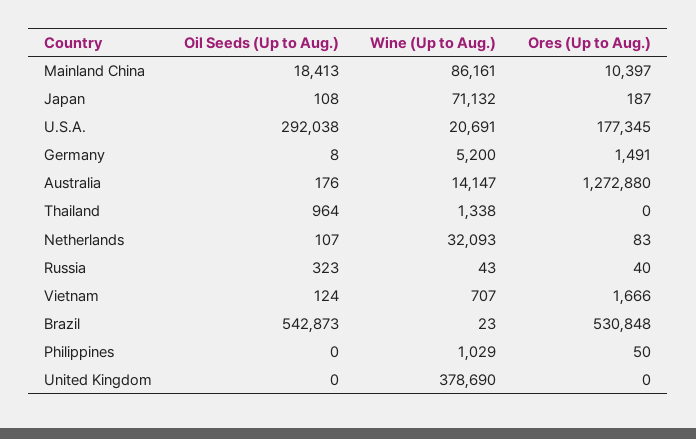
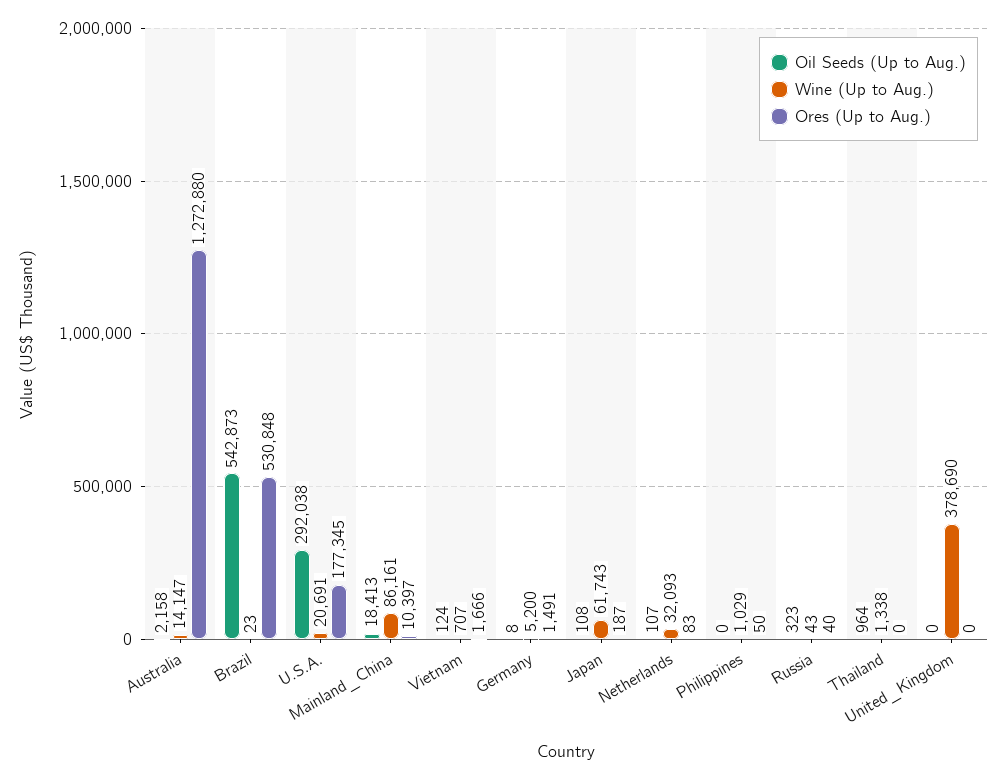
  {
    "Oil Seeds (Up to Aug.)": {
      "Mainland China": 18413,
      "Japan": 108,
      "U.S.A.": 292038,
      "Germany": 8,
-     "Australia": 176,
+     "Australia": 2158,
      "Thailand": 964,
      "Netherlands": 107,
      "Russia": 323,
      "Vietnam": 124,
      "Brazil": 542873,
      "Philippines": 0,
      "United Kingdom": 0
    },
    "Wine (Up to Aug.)": {
      "Mainland China": 86161,
-     "Japan": 71132,
+     "Japan": 61743,
      "U.S.A.": 20691,
      "Germany": 5200,
      "Australia": 14147,
      "Thailand": 1338,
      "Netherlands": 32093,
      "Russia": 43,
      "Vietnam": 707,
      "Brazil": 23,
      "Philippines": 1029,
      "United Kingdom": 378690
    },
    "Ores (Up to Aug.)": {
      "Mainland China": 10397,
      "Japan": 187,
      "U.S.A.": 177345,
      "Germany": 1491,
      "Australia": 1272880,
      "Thailand": 0,
      "Netherlands": 83,
      "Russia": 40,
      "Vietnam": 1666,
      "Brazil": 530848,
      "Philippines": 50,
      "United Kingdom": 0
    }
  }

